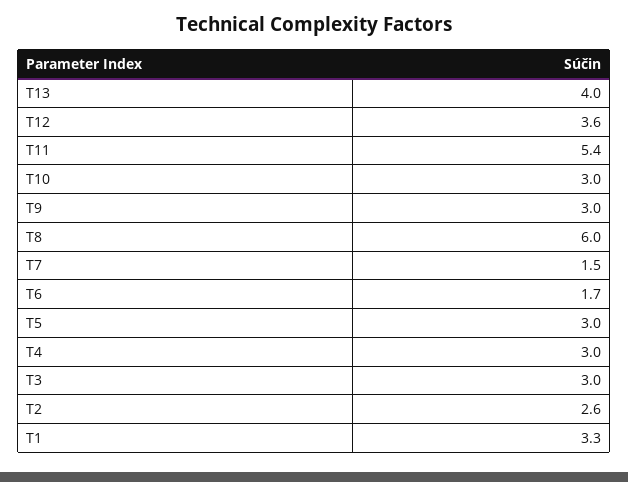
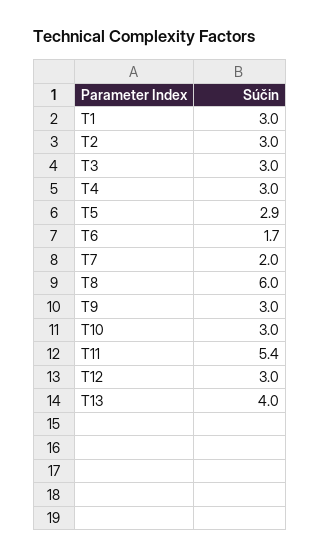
  {
    "T13": 4,
-   "T12": 3.6,
+   "T12": 3,
    "T11": 5.4,
    "T10": 3,
    "T9": 3,
    "T8": 6,
-   "T7": 1.5,
+   "T7": 2,
    "T6": 1.7,
-   "T5": 3,
+   "T5": 2.9,
    "T4": 3,
    "T3": 3,
-   "T2": 2.6,
+   "T2": 3,
-   "T1": 3.3
+   "T1": 3
  }

